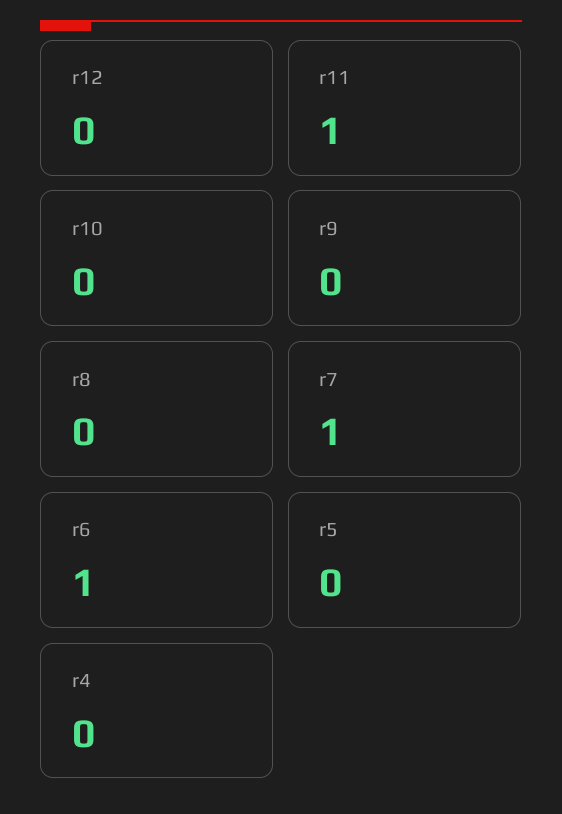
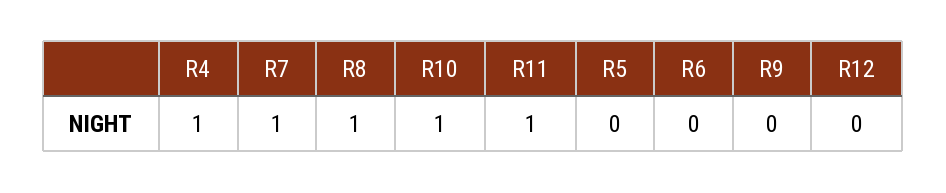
  {
    "r12": 0,
    "r11": 1,
-   "r10": 0,
+   "r10": 1,
    "r9": 0,
-   "r8": 0,
+   "r8": 1,
    "r7": 1,
-   "r6": 1,
+   "r6": 0,
    "r5": 0,
-   "r4": 0
+   "r4": 1
  }

